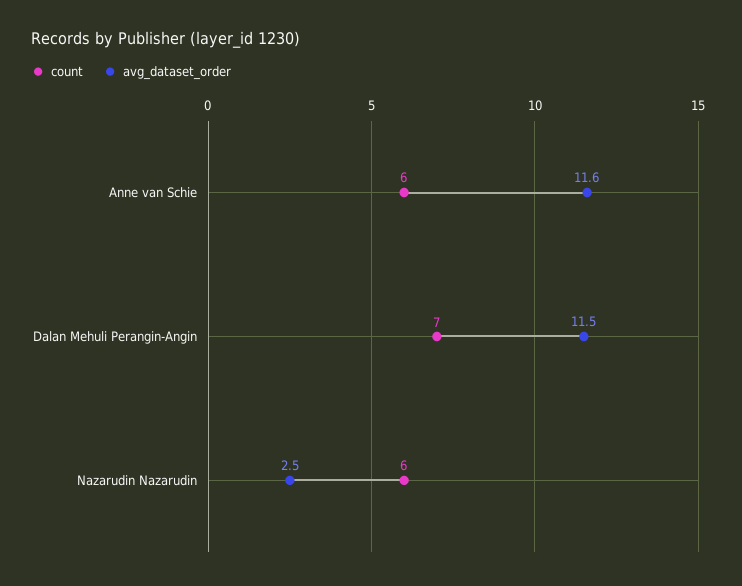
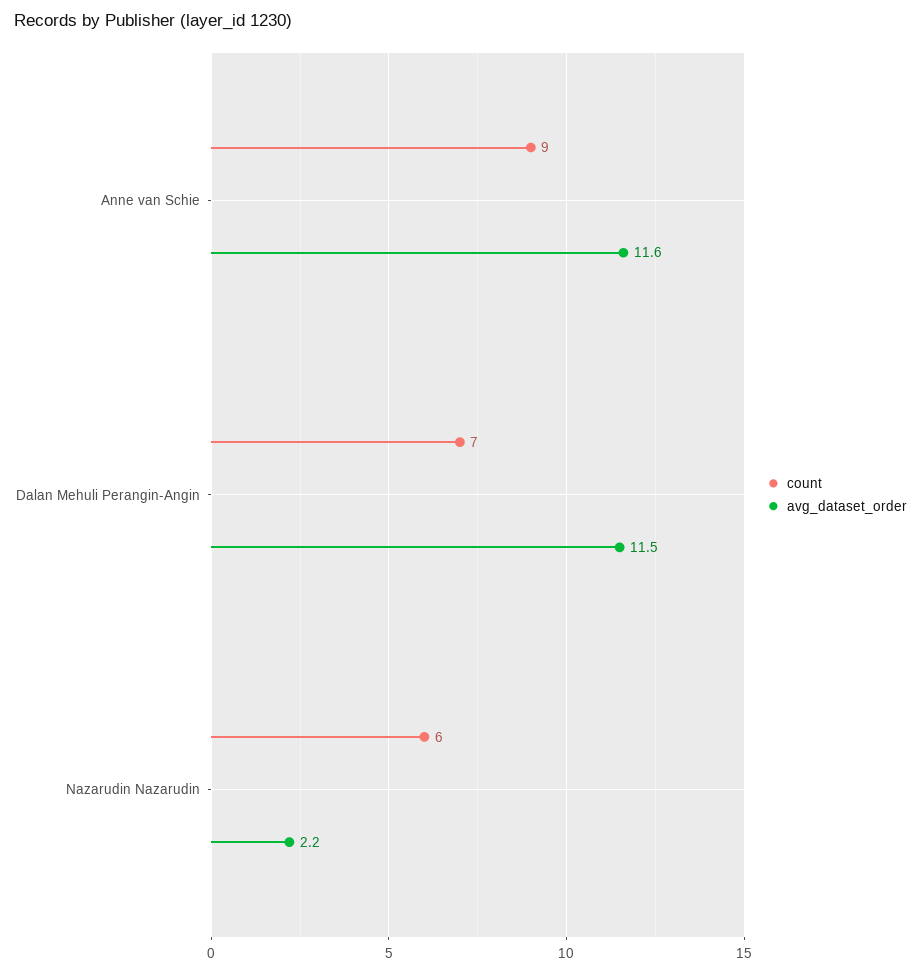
  {
    "count": {
-     "Anne van Schie": 6,
+     "Anne van Schie": 9,
      "Dalan Mehuli Perangin-Angin": 7,
      "Nazarudin Nazarudin": 6
    },
    "avg_dataset_order": {
      "Anne van Schie": 11.6,
      "Dalan Mehuli Perangin-Angin": 11.5,
-     "Nazarudin Nazarudin": 2.5
+     "Nazarudin Nazarudin": 2.2
    }
  }

